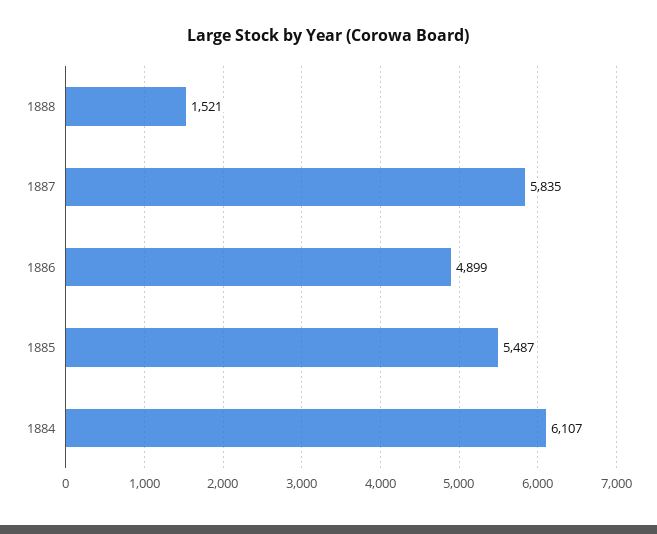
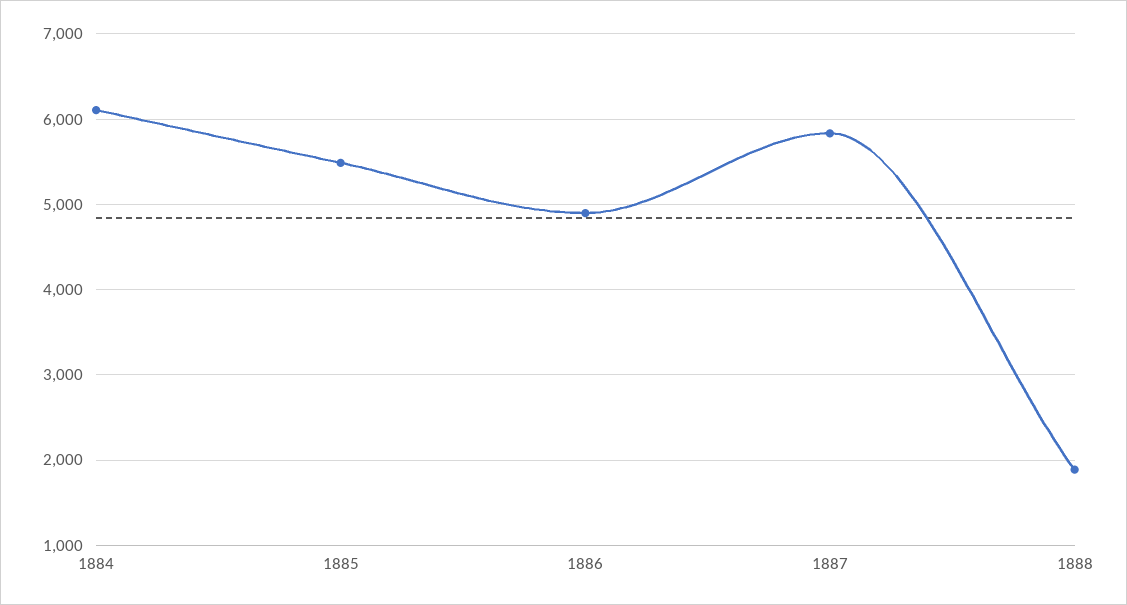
  {
-   "1888": 1521,
+   "1888": 1900,
    "1887": 5835,
    "1886": 4899,
    "1885": 5487,
    "1884": 6107
  }

